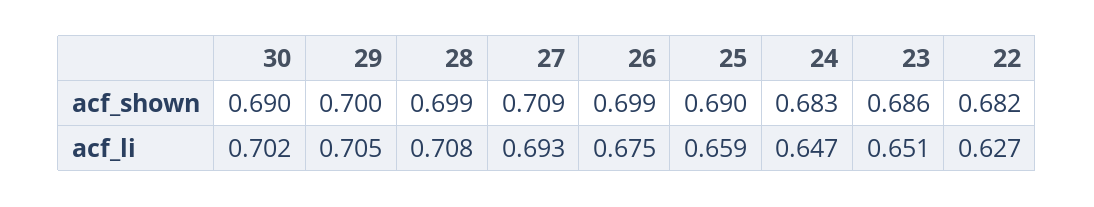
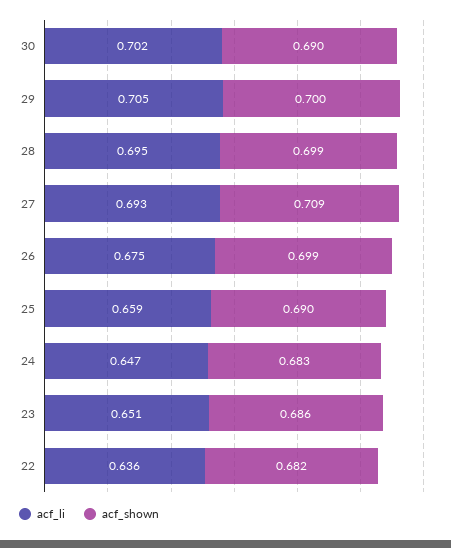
  {
    "acf_shown": {
      "30": 0.69,
      "29": 0.7,
      "28": 0.699,
      "27": 0.709,
      "26": 0.699,
      "25": 0.69,
      "24": 0.683,
      "23": 0.686,
      "22": 0.682
    },
    "acf_li": {
      "30": 0.702,
      "29": 0.705,
-     "28": 0.708,
+     "28": 0.695,
      "27": 0.693,
      "26": 0.675,
      "25": 0.659,
      "24": 0.647,
      "23": 0.651,
-     "22": 0.627
+     "22": 0.636
    }
  }

